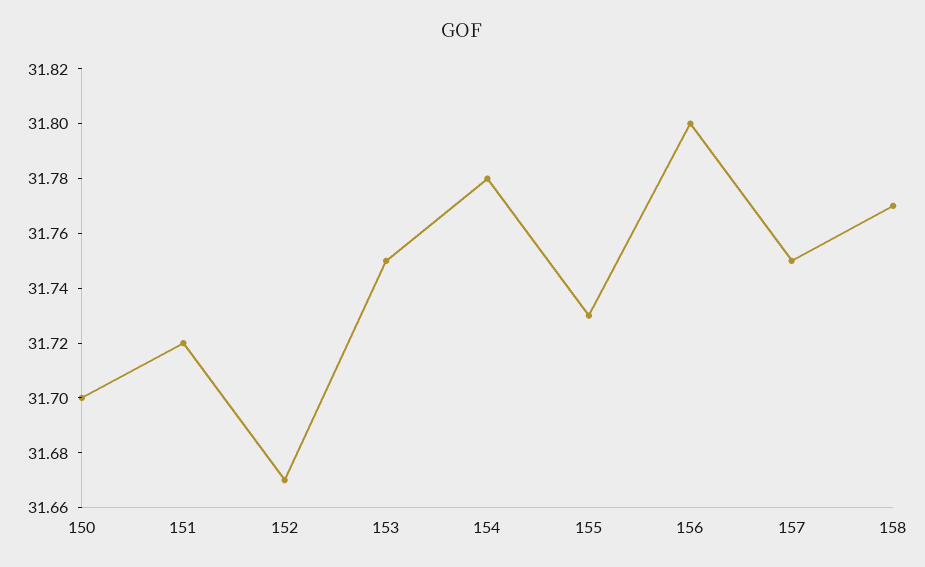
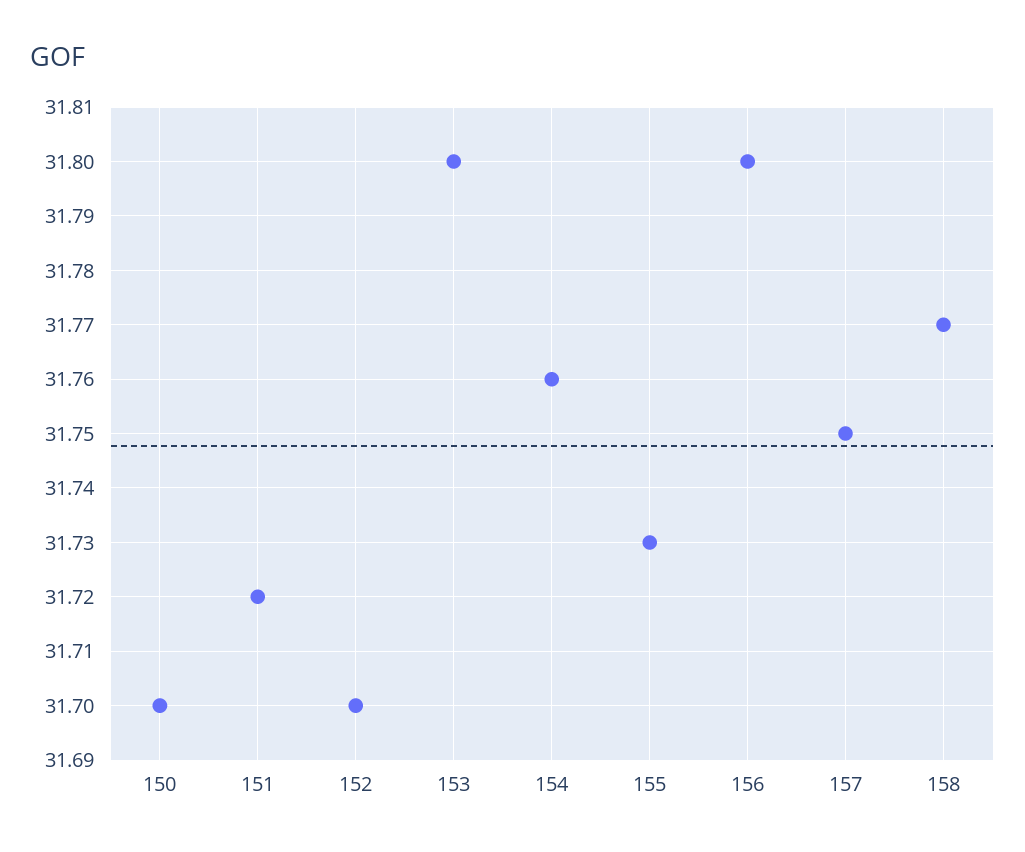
  {
    "150": 31.7,
    "151": 31.72,
-   "152": 31.67,
+   "152": 31.7,
-   "153": 31.75,
+   "153": 31.8,
-   "154": 31.78,
+   "154": 31.76,
    "155": 31.73,
    "156": 31.8,
    "157": 31.75,
    "158": 31.77
  }

